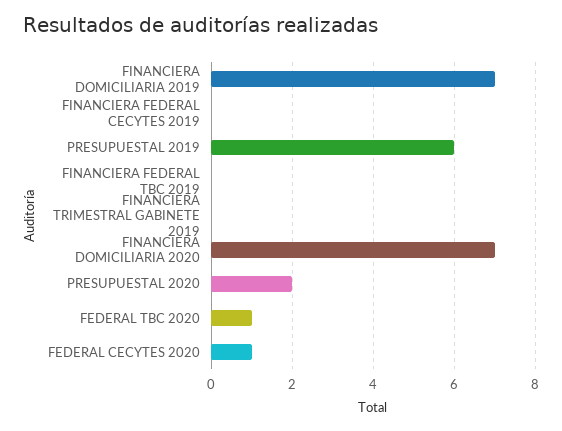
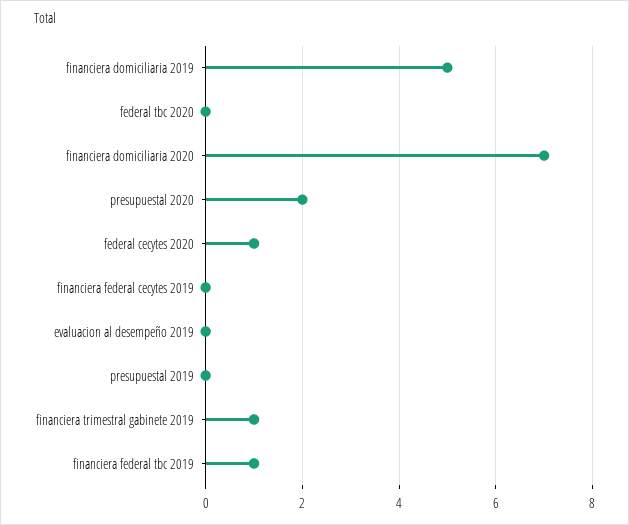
  {
-   "FINANCIERA DOMICILIARIA 2019": 7,
+   "FINANCIERA DOMICILIARIA 2019": 5,
    "FINANCIERA FEDERAL CECYTES 2019": 0,
-   "PRESUPUESTAL 2019": 6,
+   "PRESUPUESTAL 2019": 0,
-   "FINANCIERA FEDERAL TBC 2019": 0,
+   "FINANCIERA FEDERAL TBC 2019": 1,
-   "FINANCIERA TRIMESTRAL GABINETE 2019": 0,
+   "FINANCIERA TRIMESTRAL GABINETE 2019": 1,
    "FINANCIERA DOMICILIARIA 2020": 7,
    "PRESUPUESTAL 2020": 2,
-   "FEDERAL TBC 2020": 1,
+   "FEDERAL TBC 2020": 0,
-   "FEDERAL CECYTES 2020": 1
+   "FEDERAL CECYTES 2020": 1,
+   "evaluacion al desempeño 2019": 0
  }

